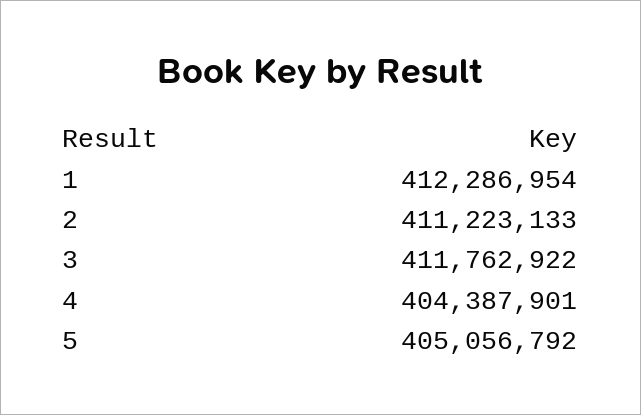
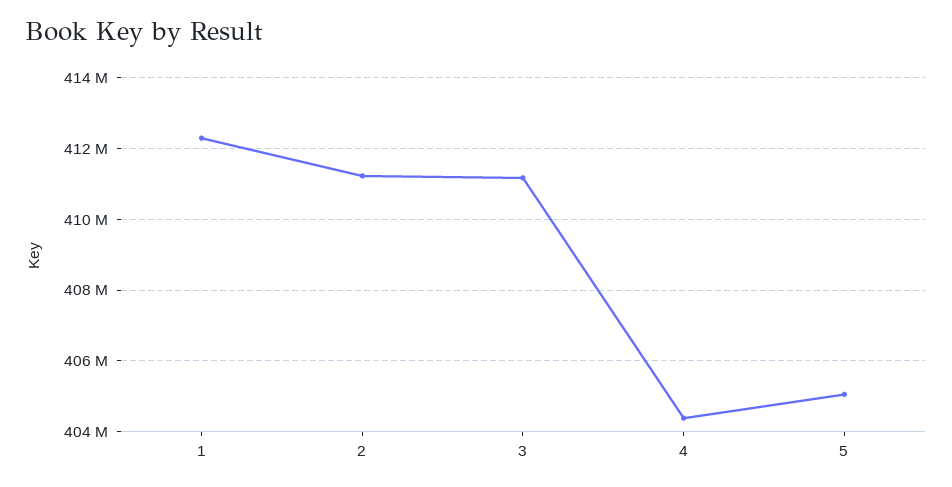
  {
    "1": 412286954,
    "2": 411223133,
-   "3": 411762922,
+   "3": 411200000,
    "4": 404387901,
    "5": 405056792
  }

